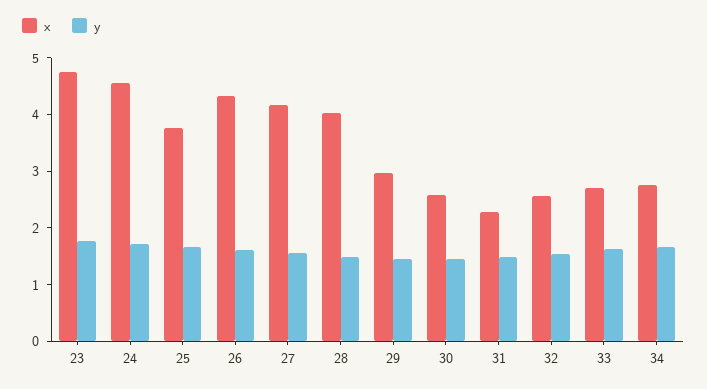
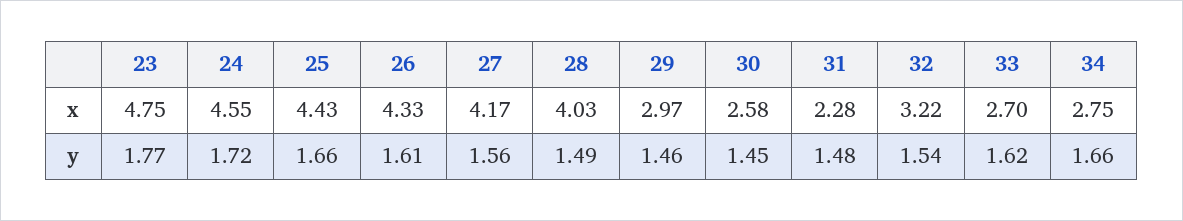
  {
    "x": {
      "23": 4.75,
      "24": 4.55,
-     "25": 3.8,
+     "25": 4.43,
      "26": 4.33,
      "27": 4.17,
      "28": 4.03,
      "29": 2.97,
      "30": 2.58,
      "31": 2.28,
-     "32": 2.6,
+     "32": 3.22,
      "33": 2.7,
      "34": 2.75
    },
    "y": {
      "23": 1.77,
      "24": 1.72,
      "25": 1.66,
      "26": 1.61,
      "27": 1.56,
      "28": 1.49,
      "29": 1.46,
      "30": 1.45,
      "31": 1.48,
      "32": 1.54,
      "33": 1.62,
      "34": 1.66
    }
  }

